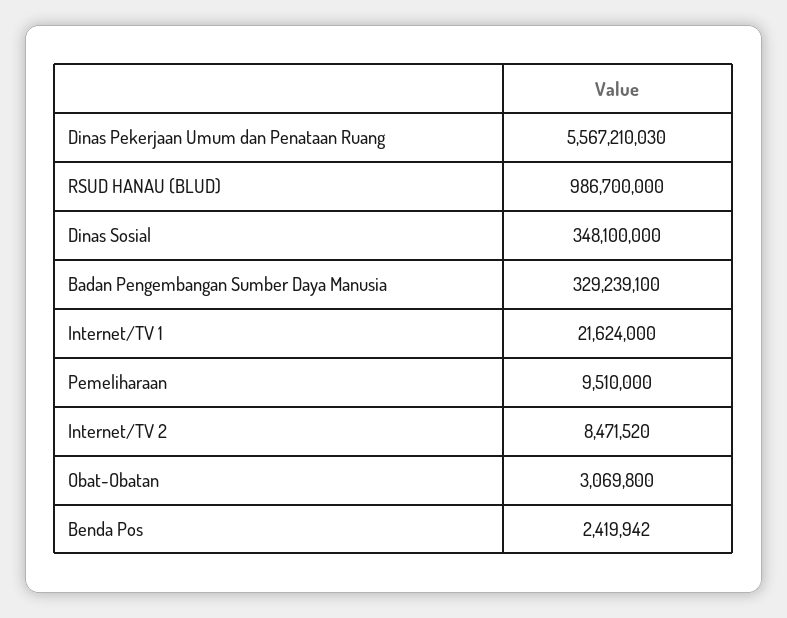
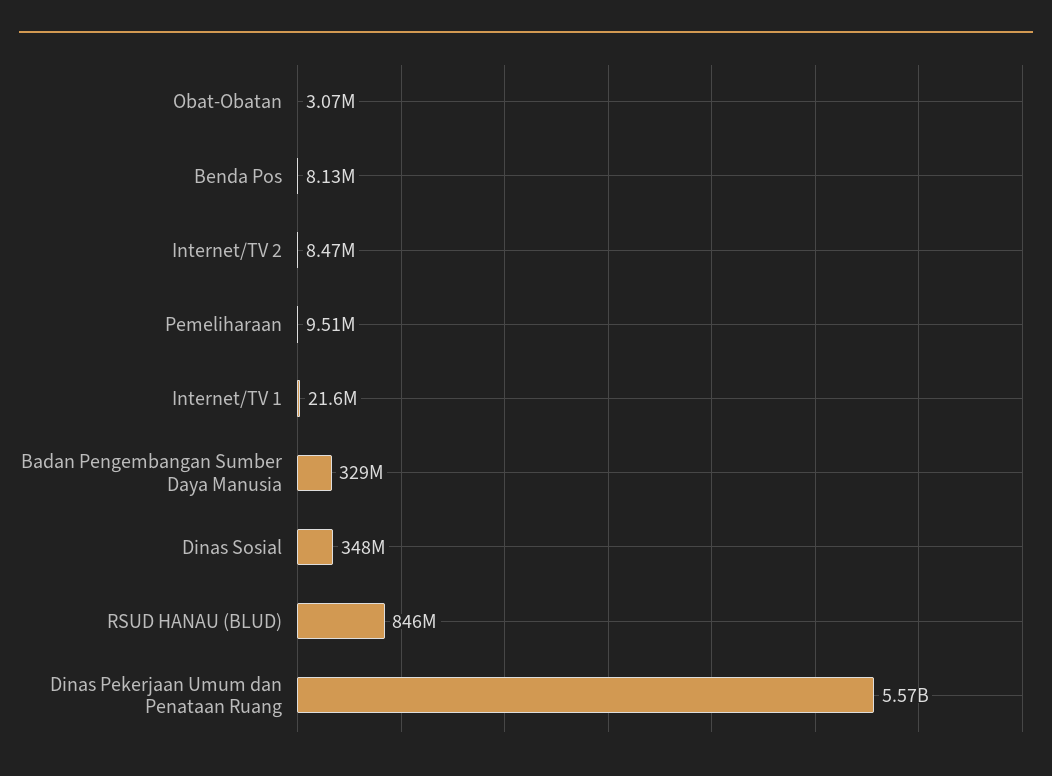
  {
    "Dinas Pekerjaan Umum dan Penataan Ruang": 5567210030,
-   "RSUD HANAU (BLUD)": 986700000,
+   "RSUD HANAU (BLUD)": 846000000,
    "Dinas Sosial": 348100000,
    "Badan Pengembangan Sumber Daya Manusia": 329239100,
    "Internet/TV 1": 21624000,
    "Pemeliharaan": 9510000,
    "Internet/TV 2": 8471520,
    "Obat-Obatan": 3069800,
-   "Benda Pos": 2419942
+   "Benda Pos": 8130000
  }

